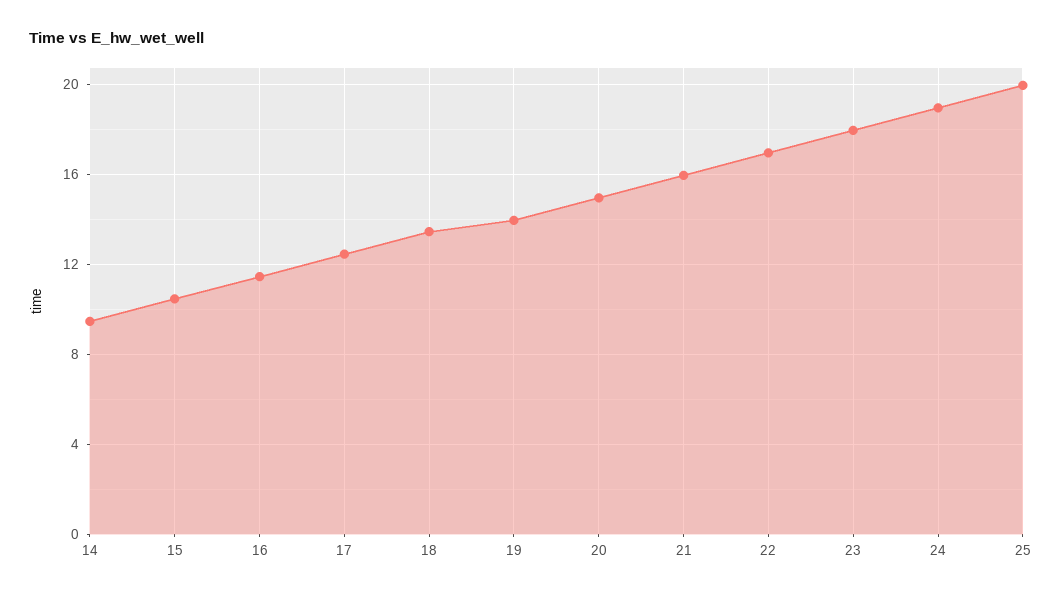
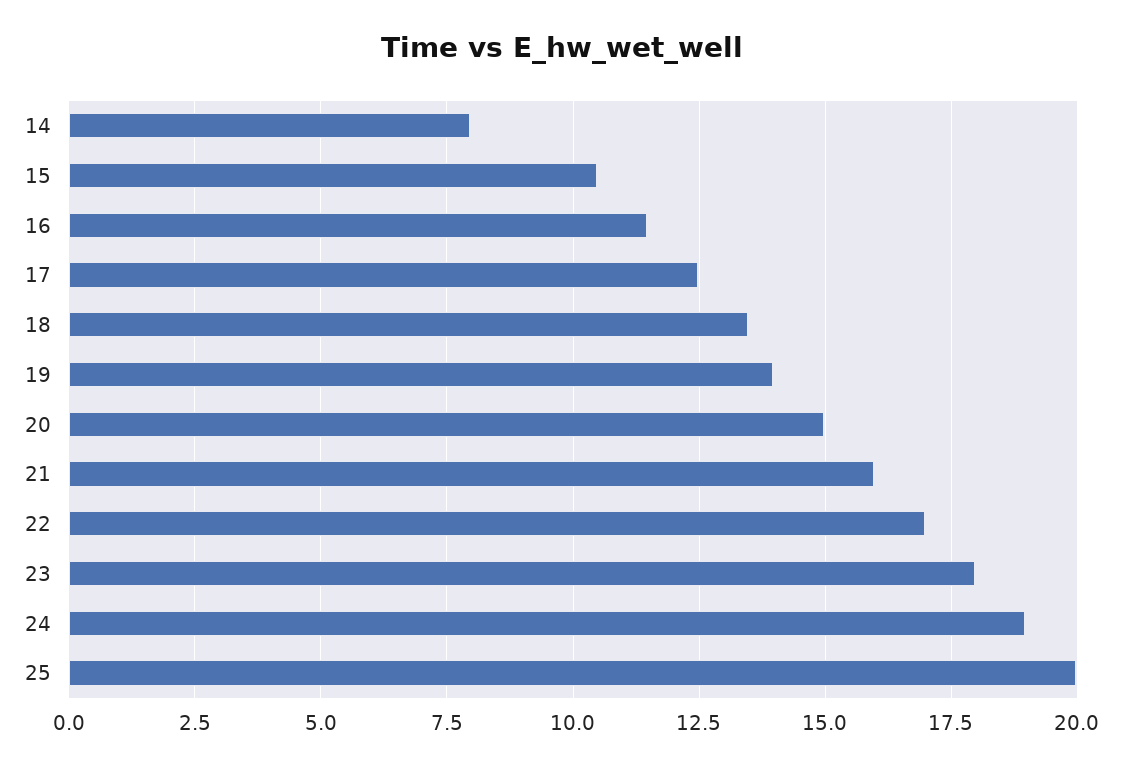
  {
-   "14": 9.5,
+   "14": 8,
    "15": 10.5,
    "16": 11.5,
    "17": 12.5,
    "18": 13.5,
    "19": 14,
    "20": 15,
    "21": 16,
    "22": 17,
    "23": 18,
    "24": 19,
    "25": 20
  }

